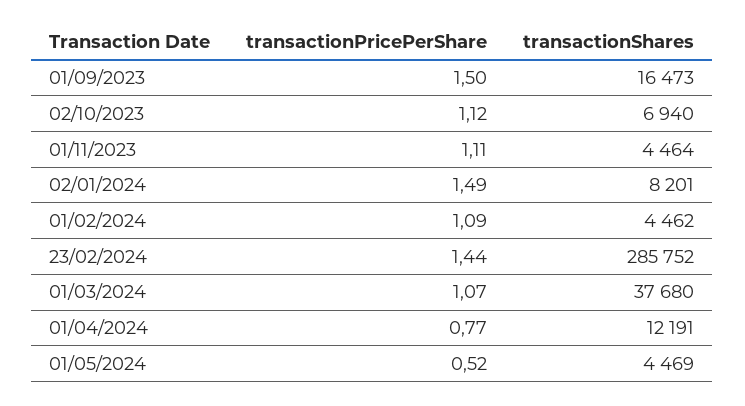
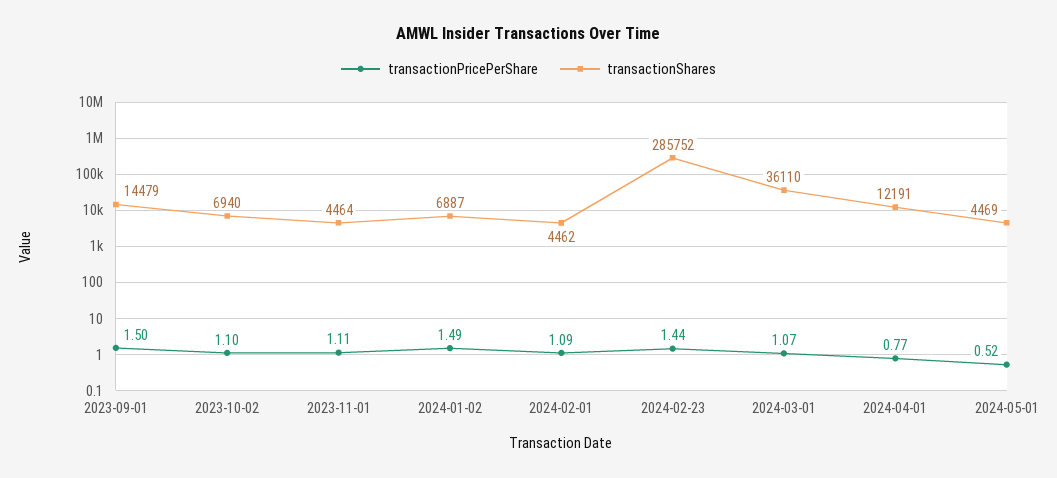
  {
    "transactionPricePerShare": {
      "01/09/2023": 1.5,
-     "02/10/2023": 1.12,
+     "02/10/2023": 1.1,
      "01/11/2023": 1.11,
      "02/01/2024": 1.49,
      "01/02/2024": 1.09,
      "23/02/2024": 1.44,
      "01/03/2024": 1.07,
      "01/04/2024": 0.77,
      "01/05/2024": 0.52
    },
    "transactionShares": {
-     "01/09/2023": 16473,
+     "01/09/2023": 14479,
      "02/10/2023": 6940,
      "01/11/2023": 4464,
-     "02/01/2024": 8201,
+     "02/01/2024": 6887,
      "01/02/2024": 4462,
      "23/02/2024": 285752,
-     "01/03/2024": 37680,
+     "01/03/2024": 36110,
      "01/04/2024": 12191,
      "01/05/2024": 4469
    }
  }

